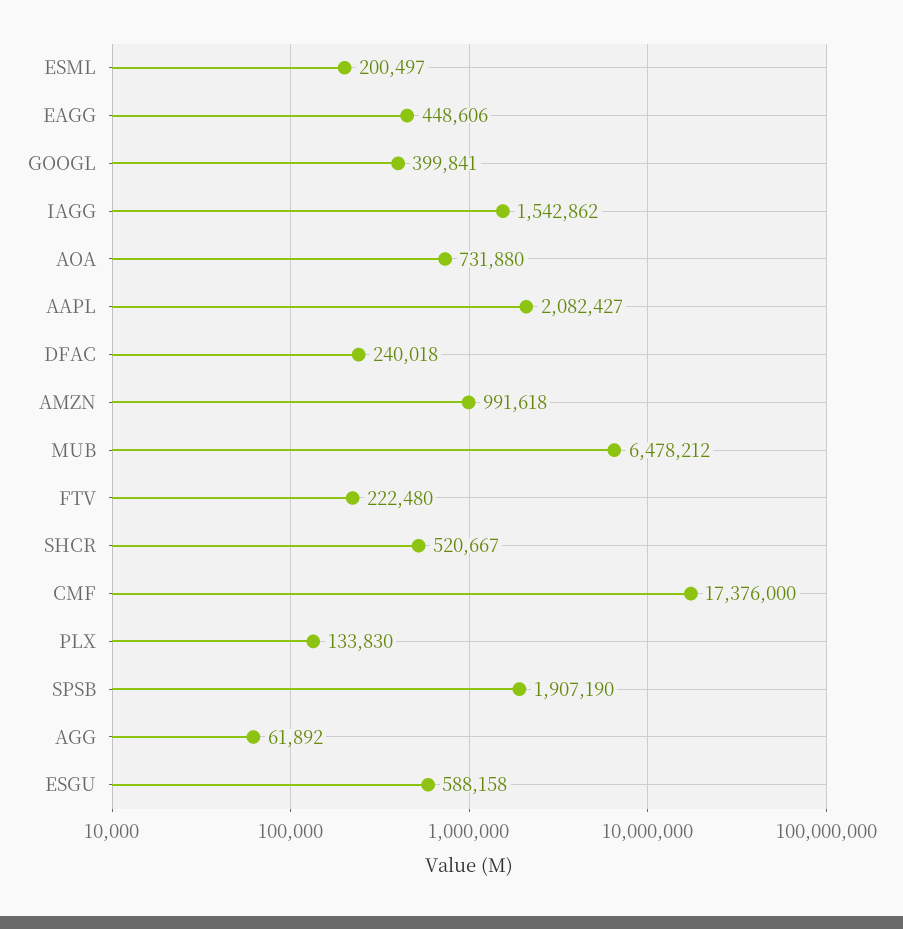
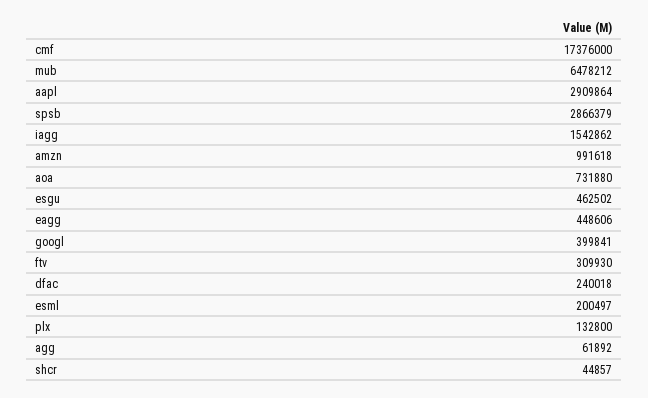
  {
    "ESML": 200497,
    "EAGG": 448606,
    "GOOGL": 399841,
    "IAGG": 1542862,
    "AOA": 731880,
-   "AAPL": 2082427,
+   "AAPL": 2909864,
    "DFAC": 240018,
    "AMZN": 991618,
    "MUB": 6478212,
-   "FTV": 222480,
+   "FTV": 309930,
-   "SHCR": 520667,
+   "SHCR": 44857,
    "CMF": 17376000,
-   "PLX": 133830,
+   "PLX": 132800,
-   "SPSB": 1907190,
+   "SPSB": 2866379,
    "AGG": 61892,
-   "ESGU": 588158
+   "ESGU": 462502
  }

